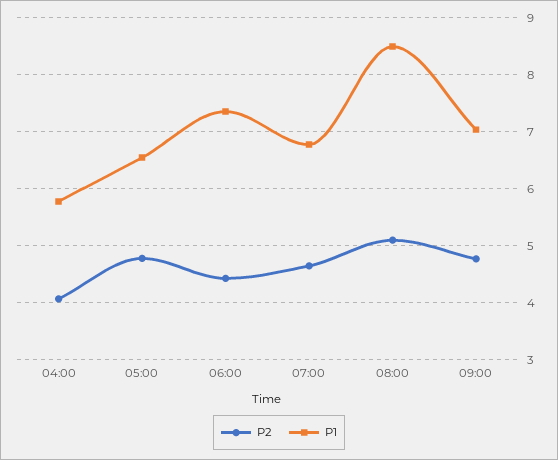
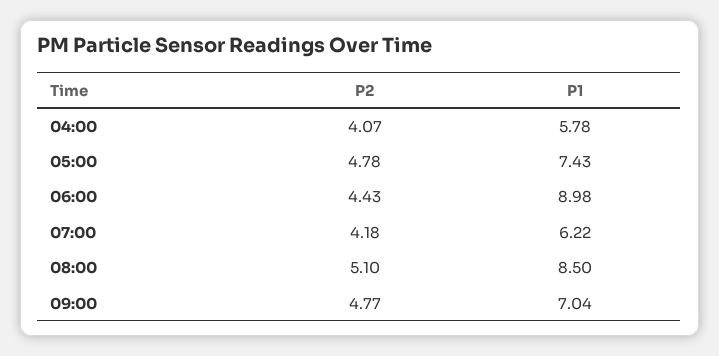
  {
    "P2": {
      "04:00": 4.07,
      "05:00": 4.78,
      "06:00": 4.43,
-     "07:00": 4.6,
+     "07:00": 4.18,
      "08:00": 5.1,
      "09:00": 4.77
    },
    "P1": {
      "04:00": 5.78,
-     "05:00": 6.6,
+     "05:00": 7.43,
-     "06:00": 7.4,
+     "06:00": 8.98,
-     "07:00": 6.8,
+     "07:00": 6.22,
      "08:00": 8.5,
      "09:00": 7.04
    }
  }

